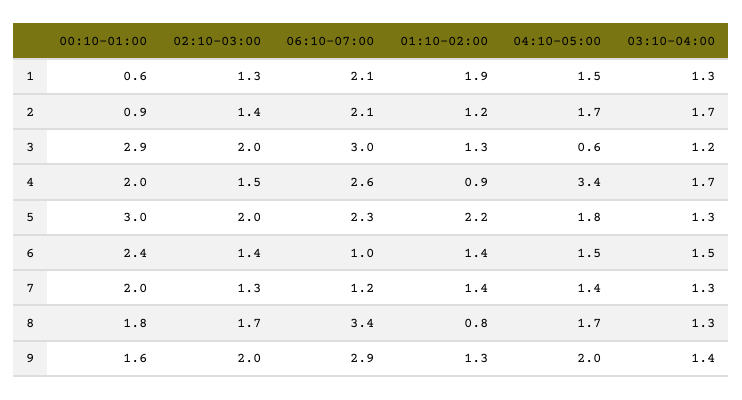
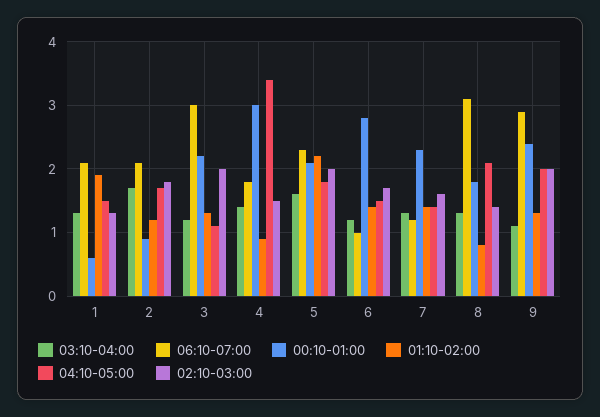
  {
    "00:10-01:00": {
      "1": 0.6,
      "2": 0.9,
-     "3": 2.9,
+     "3": 2.2,
-     "4": 2,
+     "4": 3,
-     "5": 3,
+     "5": 2.1,
-     "6": 2.4,
+     "6": 2.8,
-     "7": 2,
+     "7": 2.3,
      "8": 1.8,
-     "9": 1.6
+     "9": 2.4
    },
    "02:10-03:00": {
      "1": 1.3,
-     "2": 1.4,
+     "2": 1.8,
      "3": 2,
      "4": 1.5,
      "5": 2,
-     "6": 1.4,
+     "6": 1.7,
-     "7": 1.3,
+     "7": 1.6,
-     "8": 1.7,
+     "8": 1.4,
      "9": 2
    },
    "06:10-07:00": {
      "1": 2.1,
      "2": 2.1,
      "3": 3,
-     "4": 2.6,
+     "4": 1.8,
      "5": 2.3,
      "6": 1,
      "7": 1.2,
-     "8": 3.4,
+     "8": 3.1,
      "9": 2.9
    },
    "01:10-02:00": {
      "1": 1.9,
      "2": 1.2,
      "3": 1.3,
      "4": 0.9,
      "5": 2.2,
      "6": 1.4,
      "7": 1.4,
      "8": 0.8,
      "9": 1.3
    },
    "04:10-05:00": {
      "1": 1.5,
      "2": 1.7,
-     "3": 0.6,
+     "3": 1.1,
      "4": 3.4,
      "5": 1.8,
      "6": 1.5,
      "7": 1.4,
-     "8": 1.7,
+     "8": 2.1,
      "9": 2
    },
    "03:10-04:00": {
      "1": 1.3,
      "2": 1.7,
      "3": 1.2,
-     "4": 1.7,
+     "4": 1.4,
-     "5": 1.3,
+     "5": 1.6,
-     "6": 1.5,
+     "6": 1.2,
      "7": 1.3,
      "8": 1.3,
-     "9": 1.4
+     "9": 1.1
    }
  }

